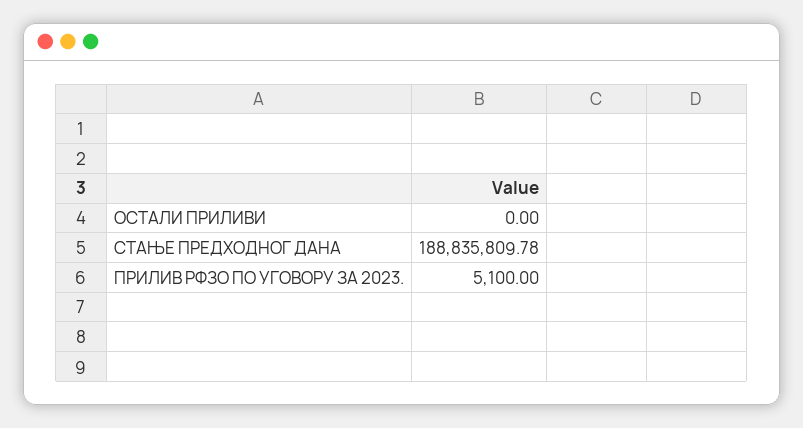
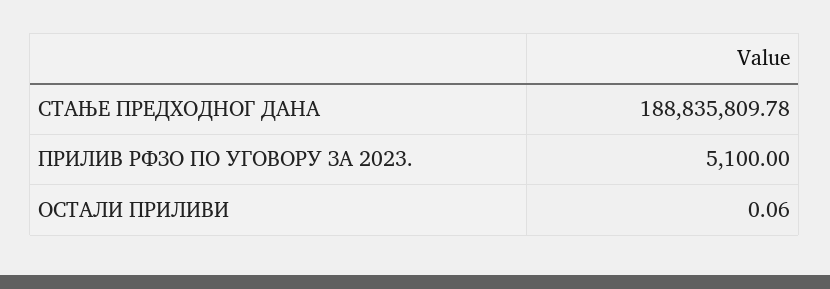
  {
-   "ОСТАЛИ ПРИЛИВИ": 0,
+   "ОСТАЛИ ПРИЛИВИ": 0.06,
    "СТАЊЕ ПРЕДХОДНОГ ДАНА": 188835809.78,
    "ПРИЛИВ РФЗО ПО УГОВОРУ ЗА 2023.": 5100
  }

